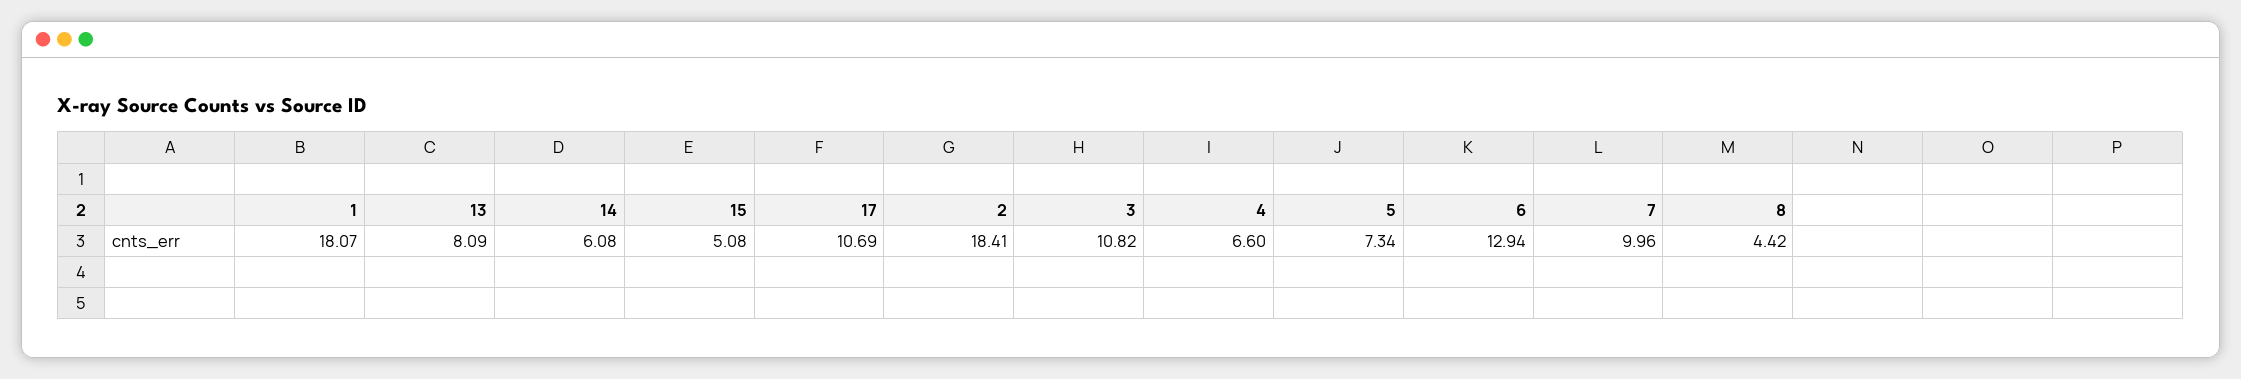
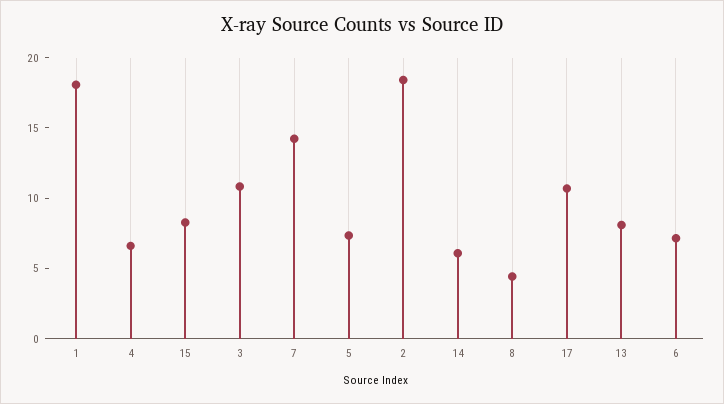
  {
    "1": 18.07,
    "13": 8.09,
    "14": 6.08,
-   "15": 5.08,
+   "15": 8,
    "17": 10.69,
    "2": 18.41,
    "3": 10.82,
    "4": 6.6,
    "5": 7.34,
-   "6": 12.94,
+   "6": 7,
-   "7": 9.96,
+   "7": 14,
    "8": 4.42
  }

